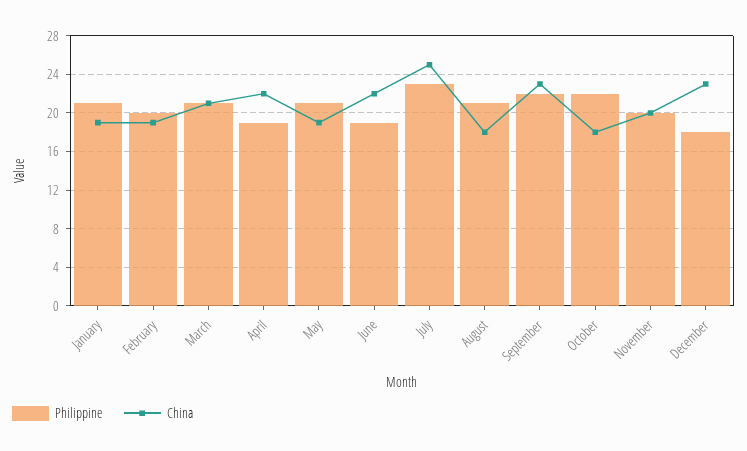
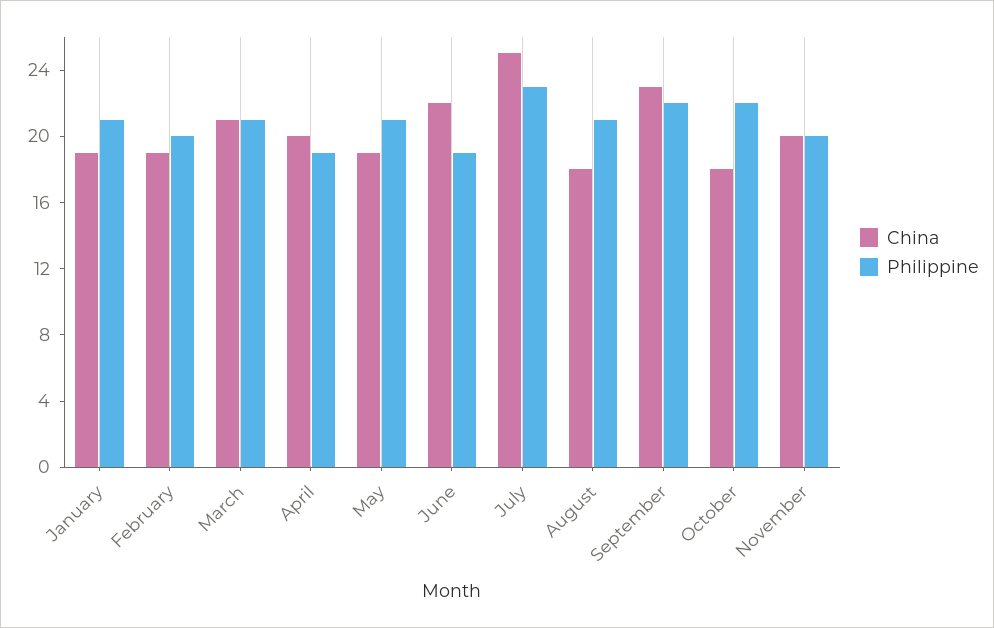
  {
    "Philippine": {
      "January": 21,
      "February": 20,
      "March": 21,
      "April": 19,
      "May": 21,
      "June": 19,
      "July": 23,
      "August": 21,
      "September": 22,
      "October": 22,
-     "November": 20,
+     "November": 20
-     "December": 18
    },
    "China": {
      "January": 19,
      "February": 19,
      "March": 21,
-     "April": 22,
+     "April": 20,
      "May": 19,
      "June": 22,
      "July": 25,
      "August": 18,
      "September": 23,
      "October": 18,
-     "November": 20,
+     "November": 20
-     "December": 23
    }
  }

